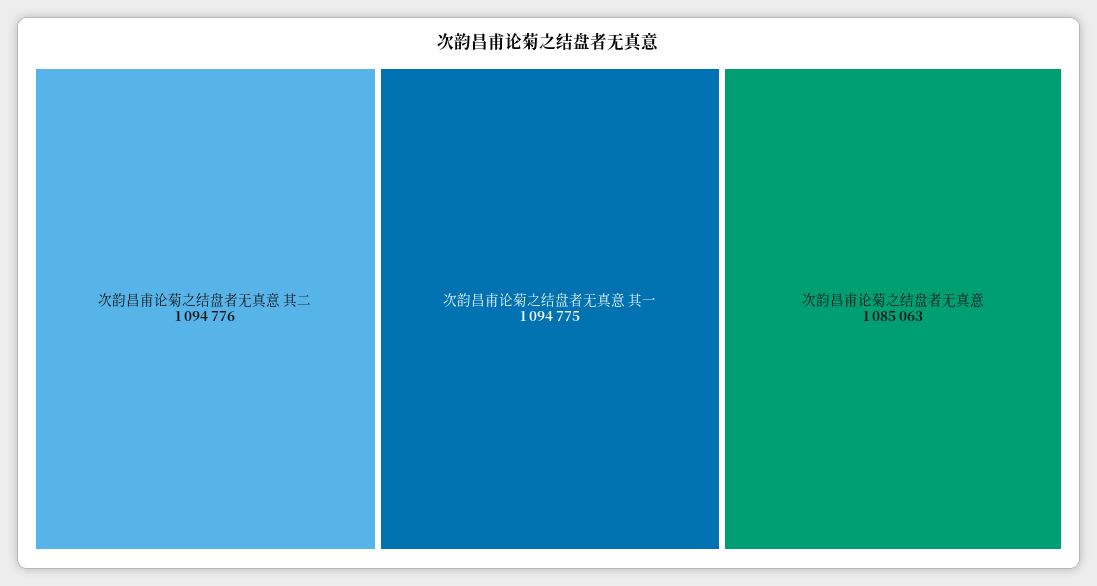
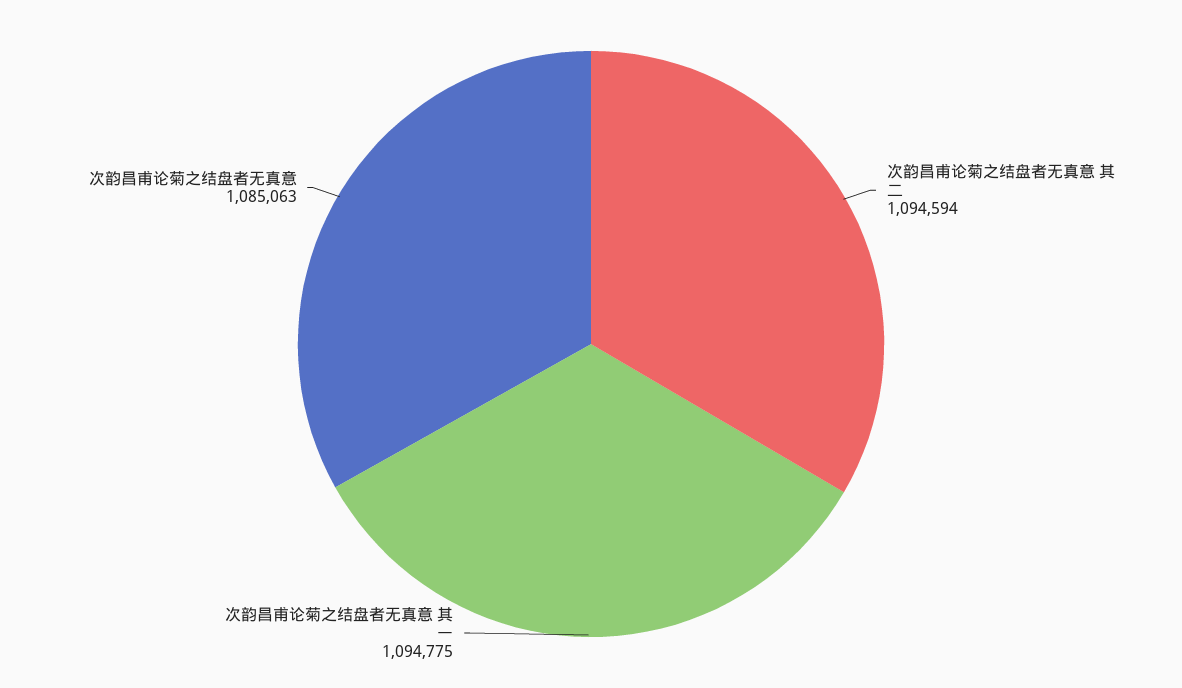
  {
-   "次韵昌甫论菊之结盘者无真意 其二": 1094776,
+   "次韵昌甫论菊之结盘者无真意 其二": 1094594,
    "次韵昌甫论菊之结盘者无真意 其一": 1094775,
    "次韵昌甫论菊之结盘者无真意": 1085063
  }

